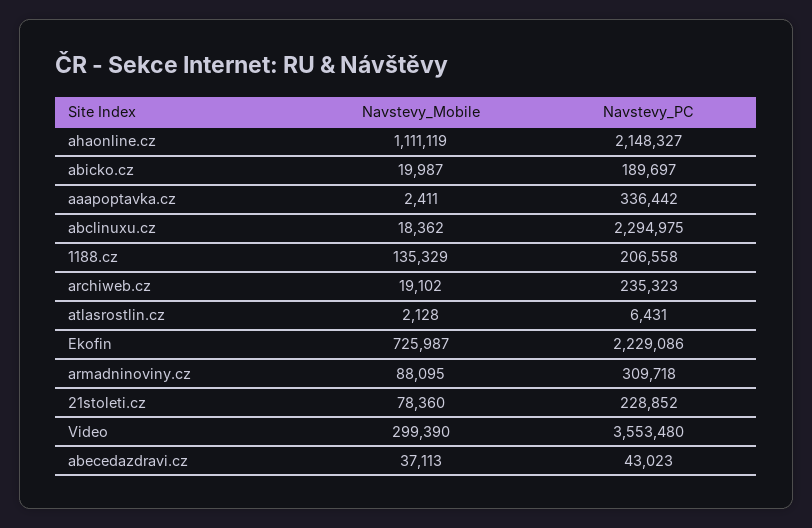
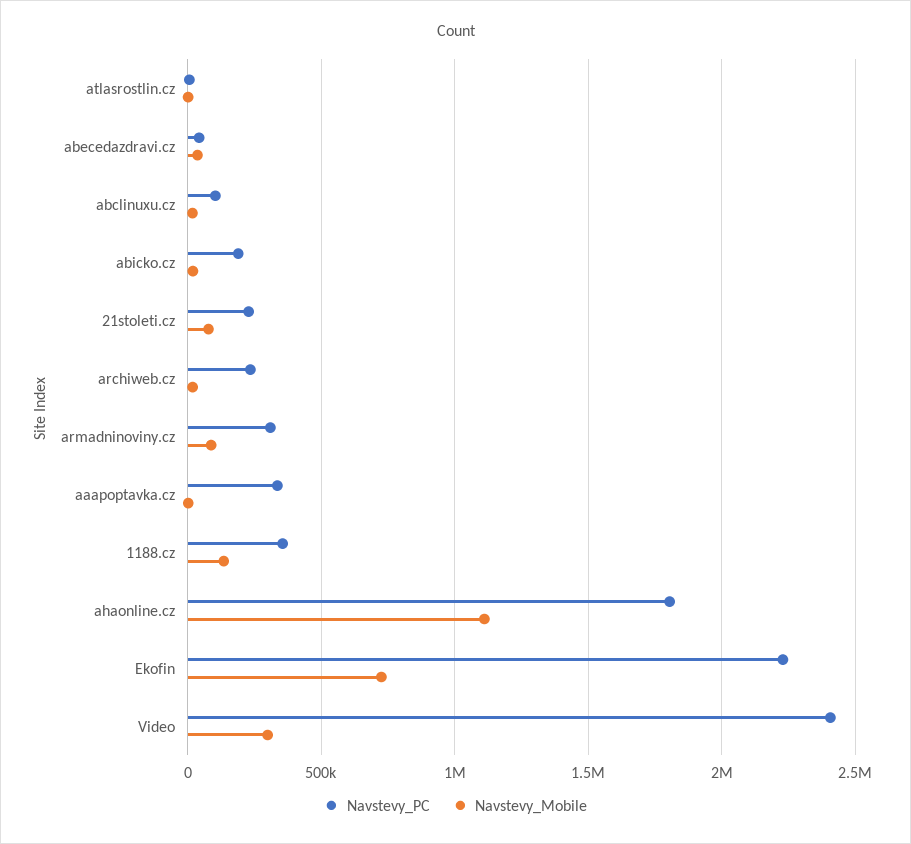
  {
    "Navstevy_Mobile": {
      "ahaonline.cz": 1111119,
      "abicko.cz": 19987,
      "aaapoptavka.cz": 2411,
      "abclinuxu.cz": 18362,
      "1188.cz": 135329,
      "archiweb.cz": 19102,
      "atlasrostlin.cz": 2128,
      "Ekofin": 725987,
      "armadninoviny.cz": 88095,
      "21stoleti.cz": 78360,
      "Video": 299390,
      "abecedazdravi.cz": 37113
    },
    "Navstevy_PC": {
-     "ahaonline.cz": 2148327,
+     "ahaonline.cz": 1800000,
      "abicko.cz": 189697,
      "aaapoptavka.cz": 336442,
-     "abclinuxu.cz": 2294975,
+     "abclinuxu.cz": 100000,
-     "1188.cz": 206558,
+     "1188.cz": 350000,
      "archiweb.cz": 235323,
      "atlasrostlin.cz": 6431,
      "Ekofin": 2229086,
      "armadninoviny.cz": 309718,
      "21stoleti.cz": 228852,
-     "Video": 3553480,
+     "Video": 2400000,
      "abecedazdravi.cz": 43023
    }
  }

